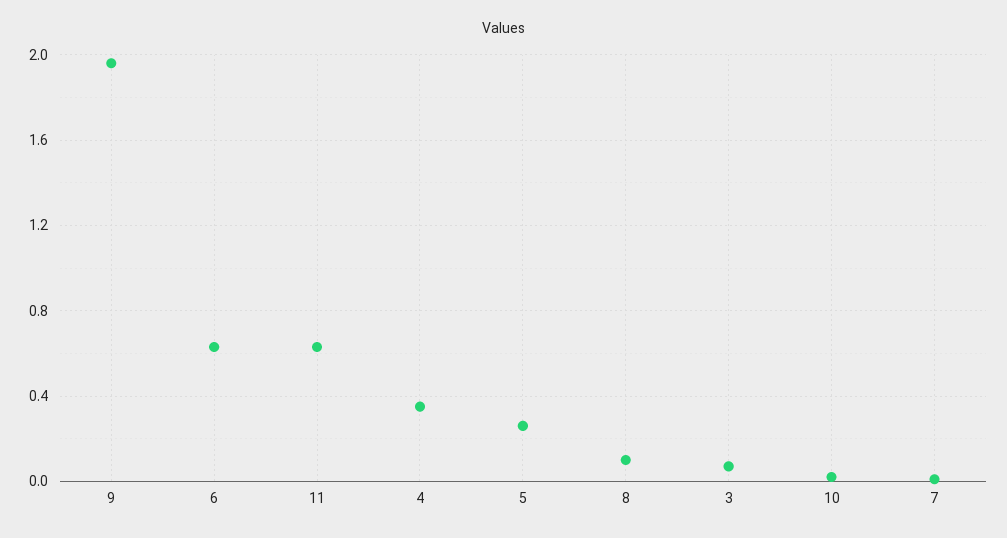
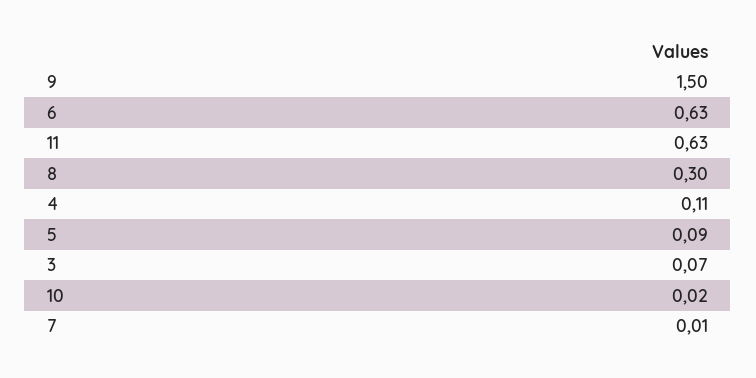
  {
-   "9": 1.95,
+   "9": 1.5,
    "6": 0.63,
    "11": 0.63,
-   "4": 0.35,
+   "4": 0.11,
-   "5": 0.25,
+   "5": 0.09,
-   "8": 0.1,
+   "8": 0.3,
    "3": 0.07,
    "10": 0.02,
    "7": 0.01
  }

